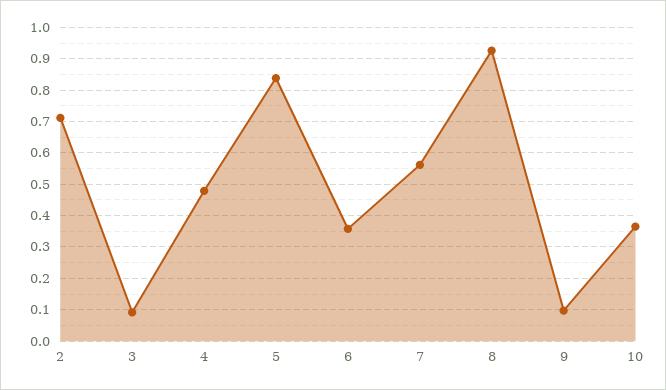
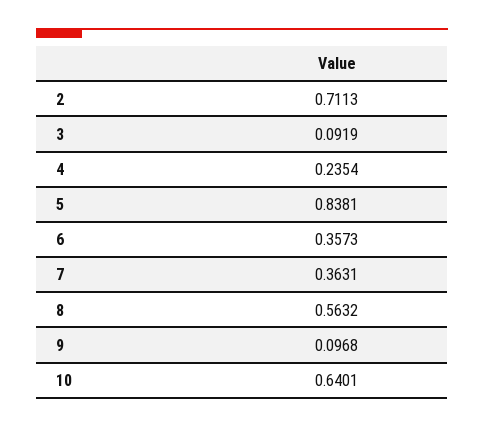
  {
    "2": 0.7113,
    "3": 0.0919,
-   "4": 0.48,
+   "4": 0.2354,
    "5": 0.8381,
    "6": 0.3573,
-   "7": 0.56,
+   "7": 0.3631,
-   "8": 0.92,
+   "8": 0.5632,
    "9": 0.0968,
-   "10": 0.36
+   "10": 0.6401
  }

